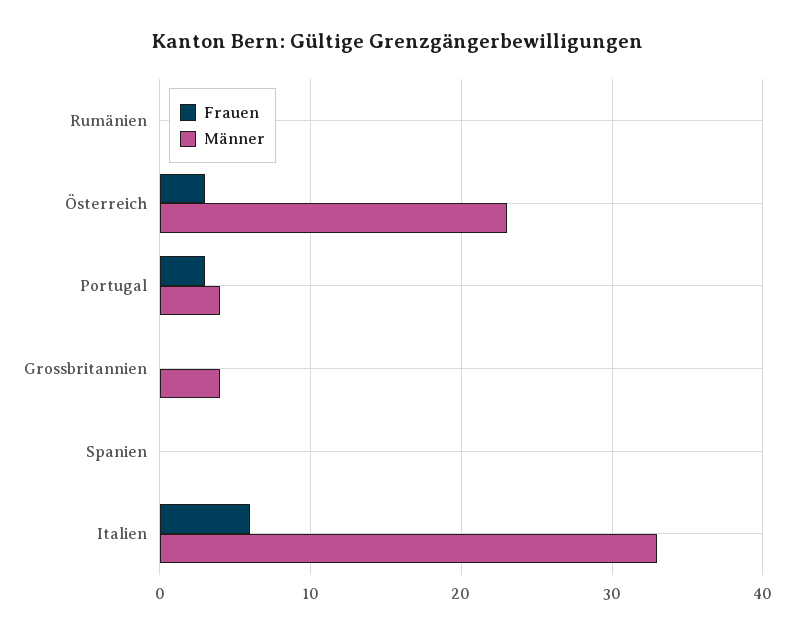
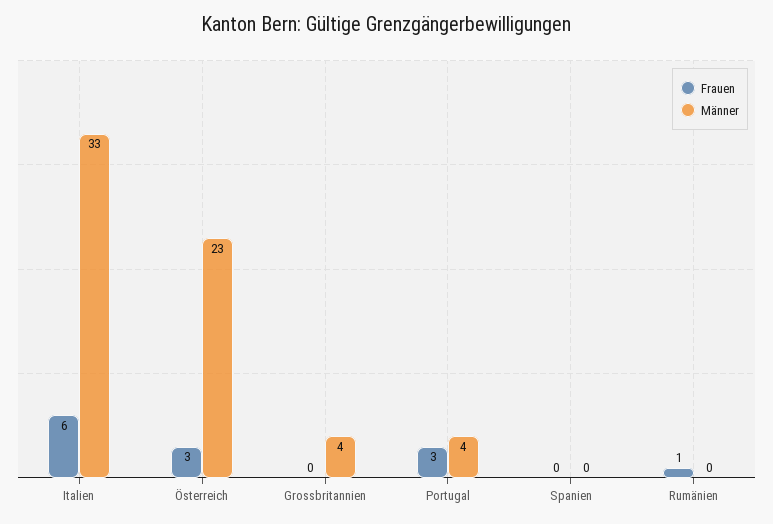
  {
    "Frauen": {
-     "Rumänien": 0,
+     "Rumänien": 1,
      "Österreich": 3,
      "Portugal": 3,
      "Grossbritannien": 0,
      "Spanien": 0,
      "Italien": 6
    },
    "Männer": {
      "Rumänien": 0,
      "Österreich": 23,
      "Portugal": 4,
      "Grossbritannien": 4,
      "Spanien": 0,
      "Italien": 33
    }
  }

